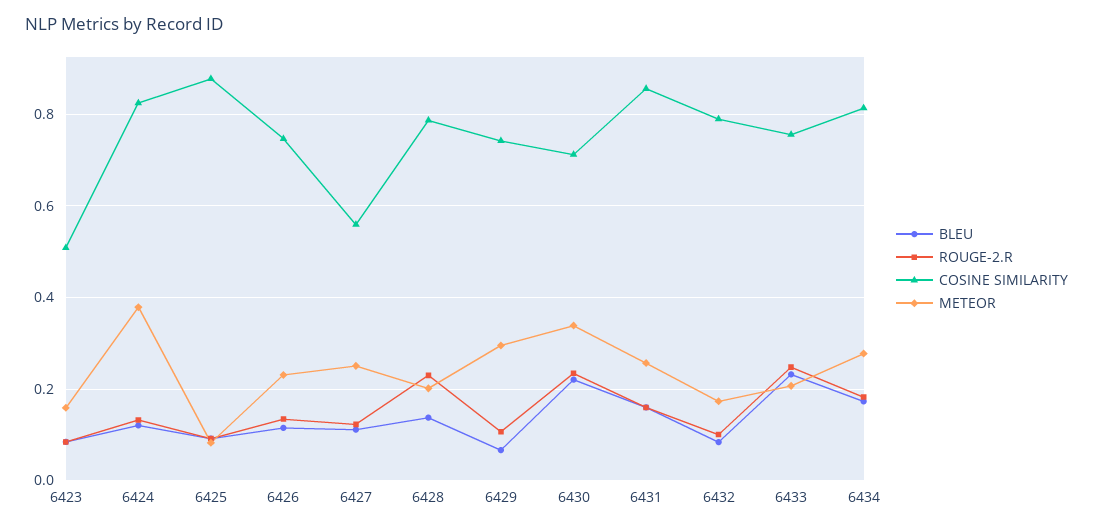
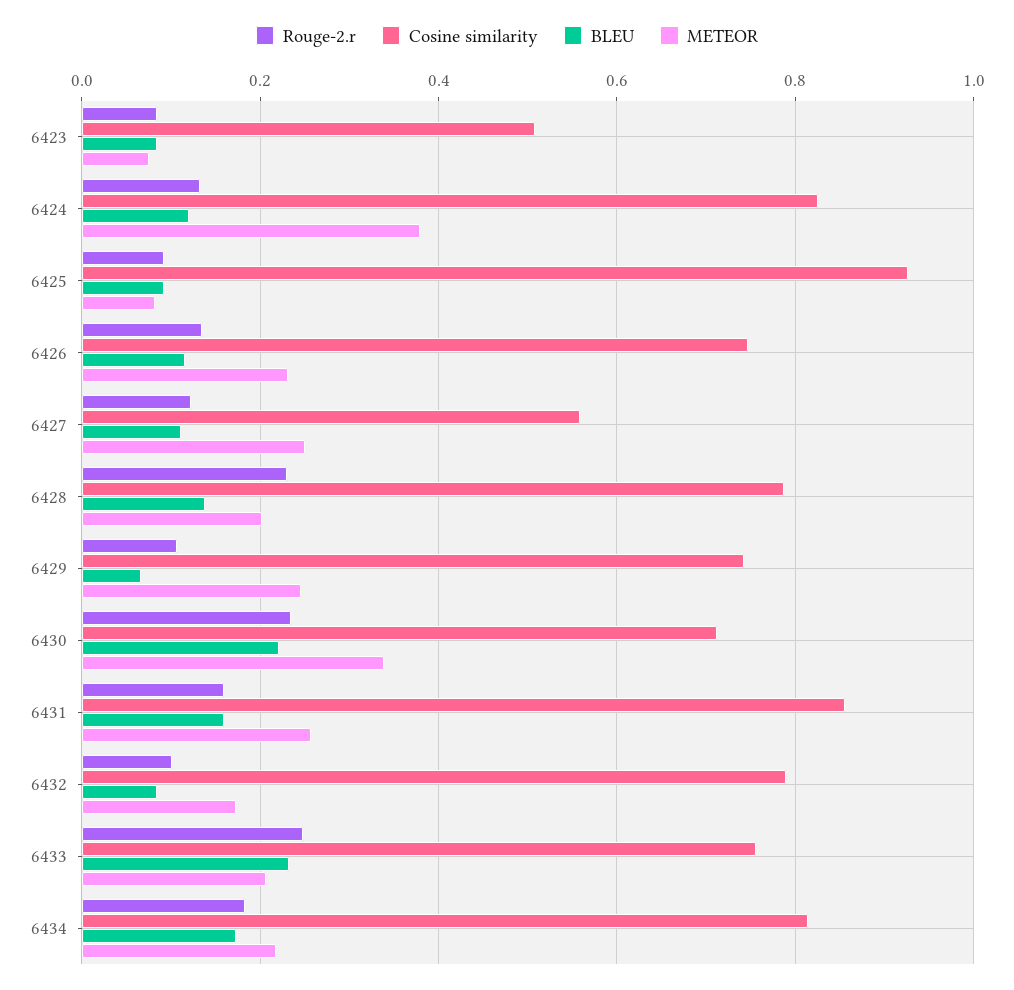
  {
    "BLEU": {
      "6423": 0.08,
      "6424": 0.12,
      "6425": 0.1,
      "6426": 0.12,
      "6427": 0.12,
      "6428": 0.14,
      "6429": 0.06,
      "6430": 0.22,
      "6431": 0.16,
      "6432": 0.08,
      "6433": 0.24,
      "6434": 0.18
    },
    "ROUGE-2.R": {
      "6423": 0.08,
      "6424": 0.14,
      "6425": 0.1,
      "6426": 0.14,
      "6427": 0.12,
      "6428": 0.22,
      "6429": 0.1,
      "6430": 0.24,
      "6431": 0.16,
      "6432": 0.1,
      "6433": 0.24,
      "6434": 0.18
    },
    "COSINE SIMILARITY": {
      "6423": 0.5,
      "6424": 0.82,
-     "6425": 0.88,
+     "6425": 0.92,
      "6426": 0.74,
      "6427": 0.56,
      "6428": 0.78,
      "6429": 0.74,
      "6430": 0.72,
      "6431": 0.86,
      "6432": 0.78,
      "6433": 0.76,
      "6434": 0.82
    },
    "METEOR": {
-     "6423": 0.16,
+     "6423": 0.08,
      "6424": 0.38,
      "6425": 0.08,
      "6426": 0.24,
      "6427": 0.26,
      "6428": 0.2,
-     "6429": 0.3,
+     "6429": 0.24,
      "6430": 0.34,
      "6431": 0.26,
      "6432": 0.18,
      "6433": 0.2,
-     "6434": 0.28
+     "6434": 0.22
    }
  }

